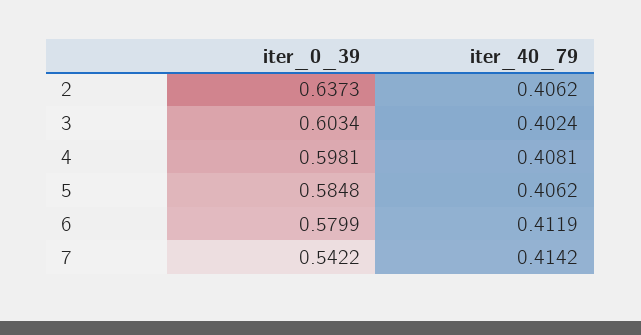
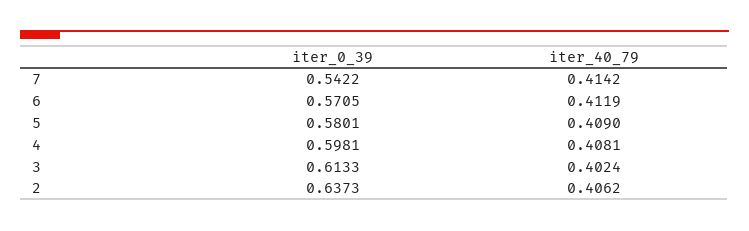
  {
    "iter_0_39": {
      "2": 0.6373,
-     "3": 0.6034,
+     "3": 0.6133,
      "4": 0.5981,
-     "5": 0.5848,
+     "5": 0.5801,
-     "6": 0.5799,
+     "6": 0.5705,
      "7": 0.5422
    },
    "iter_40_79": {
      "2": 0.4062,
      "3": 0.4024,
      "4": 0.4081,
-     "5": 0.4062,
+     "5": 0.409,
      "6": 0.4119,
      "7": 0.4142
    }
  }

